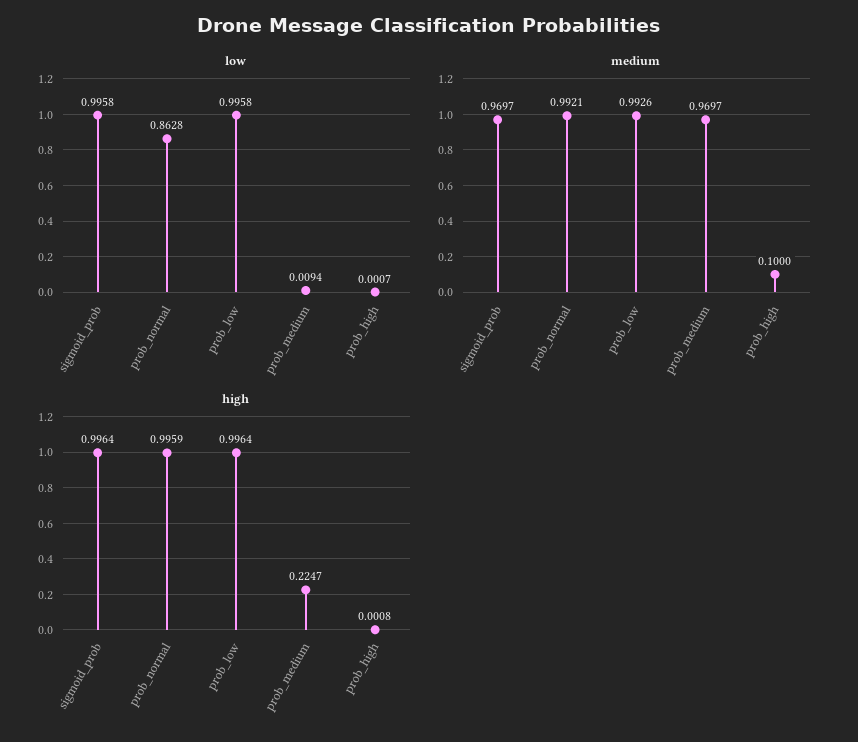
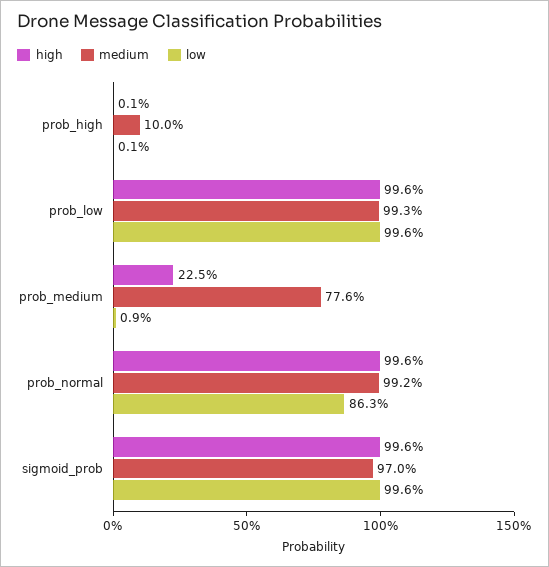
  {
    "low": {
      "sigmoid_prob": 0.9958,
      "prob_normal": 0.8628,
      "prob_low": 0.9958,
      "prob_medium": 0.0094,
      "prob_high": 0.0007
    },
    "medium": {
      "sigmoid_prob": 0.9697,
      "prob_normal": 0.9921,
      "prob_low": 0.9926,
-     "prob_medium": 0.9697,
+     "prob_medium": 0.776,
      "prob_high": 0.1
    },
    "high": {
      "sigmoid_prob": 0.9964,
      "prob_normal": 0.9959,
      "prob_low": 0.9964,
      "prob_medium": 0.2247,
      "prob_high": 0.0008
    }
  }

